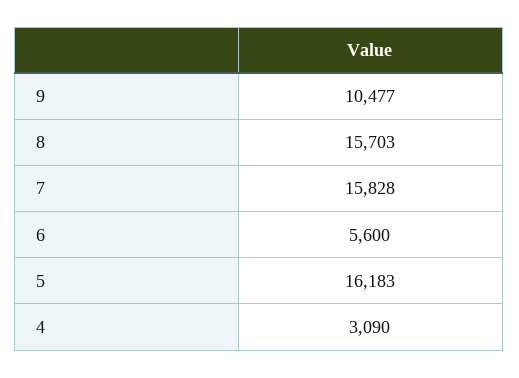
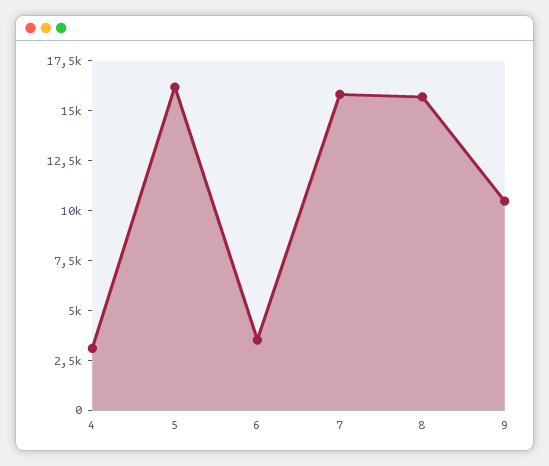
  {
    "9": 10477,
    "8": 15703,
    "7": 15828,
-   "6": 5600,
+   "6": 3500,
    "5": 16183,
    "4": 3090
  }

